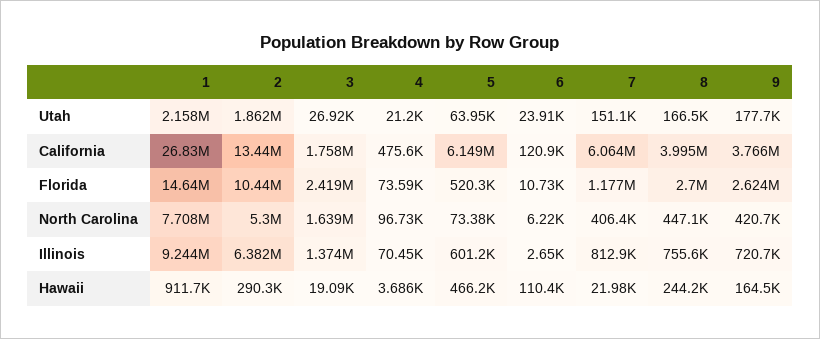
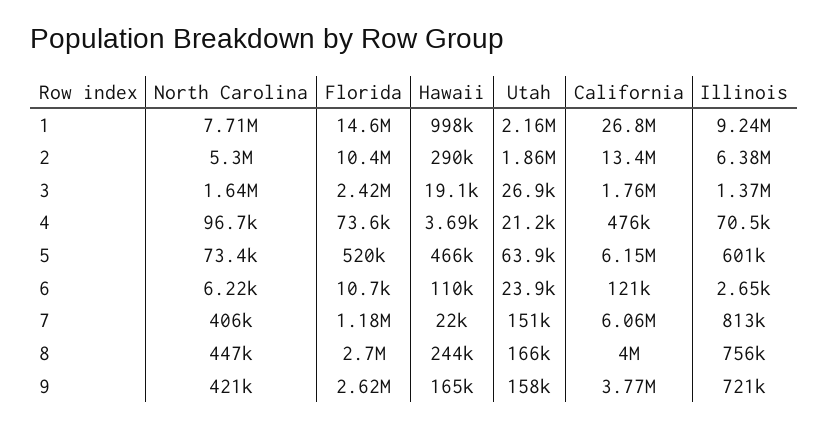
  {
    "1": {
      "Utah": 2158000,
      "California": 26830000,
      "Florida": 14640000,
      "North Carolina": 7708000,
      "Illinois": 9244000,
-     "Hawaii": 911700
+     "Hawaii": 998000
    },
    "2": {
      "Utah": 1862000,
      "California": 13440000,
      "Florida": 10440000,
      "North Carolina": 5300000,
      "Illinois": 6382000,
      "Hawaii": 290300
    },
    "3": {
      "Utah": 26920,
      "California": 1758000,
      "Florida": 2419000,
      "North Carolina": 1639000,
      "Illinois": 1374000,
      "Hawaii": 19090
    },
    "4": {
      "Utah": 21200,
      "California": 475600,
      "Florida": 73590,
      "North Carolina": 96730,
      "Illinois": 70450,
      "Hawaii": 3686
    },
    "5": {
      "Utah": 63950,
      "California": 6149000,
      "Florida": 520300,
      "North Carolina": 73380,
      "Illinois": 601200,
      "Hawaii": 466200
    },
    "6": {
      "Utah": 23910,
      "California": 120900,
      "Florida": 10730,
      "North Carolina": 6220,
      "Illinois": 2650,
      "Hawaii": 110400
    },
    "7": {
      "Utah": 151100,
      "California": 6064000,
      "Florida": 1177000,
      "North Carolina": 406400,
      "Illinois": 812900,
      "Hawaii": 21980
    },
    "8": {
      "Utah": 166500,
      "California": 3995000,
      "Florida": 2700000,
      "North Carolina": 447100,
      "Illinois": 755600,
      "Hawaii": 244200
    },
    "9": {
-     "Utah": 177700,
+     "Utah": 158000,
      "California": 3766000,
      "Florida": 2624000,
      "North Carolina": 420700,
      "Illinois": 720700,
      "Hawaii": 164500
    }
  }

